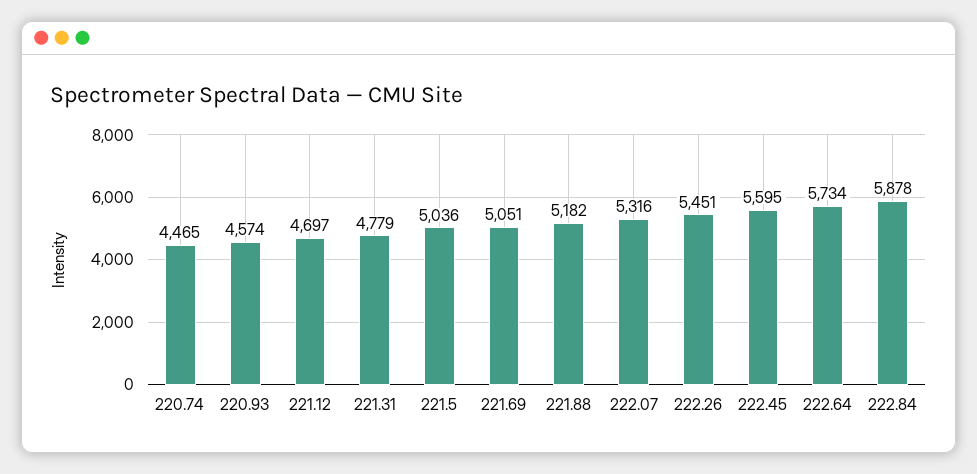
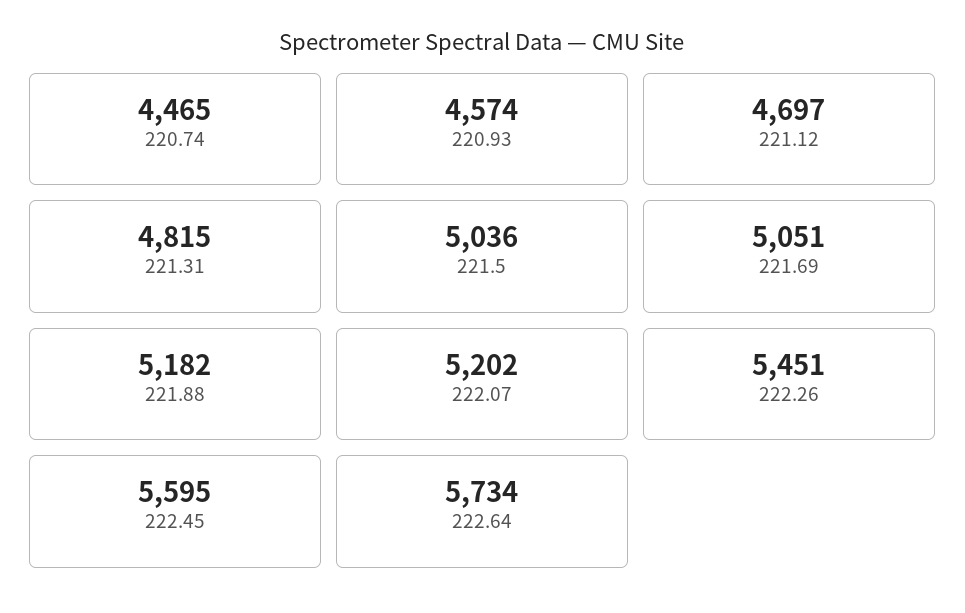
  {
    "220.74": 4465,
    "220.93": 4574,
    "221.12": 4697,
-   "221.31": 4779,
+   "221.31": 4815,
    "221.5": 5036,
    "221.69": 5051,
    "221.88": 5182,
-   "222.07": 5316,
+   "222.07": 5202,
    "222.26": 5451,
    "222.45": 5595,
-   "222.64": 5734,
+   "222.64": 5734
-   "222.84": 5878
  }

